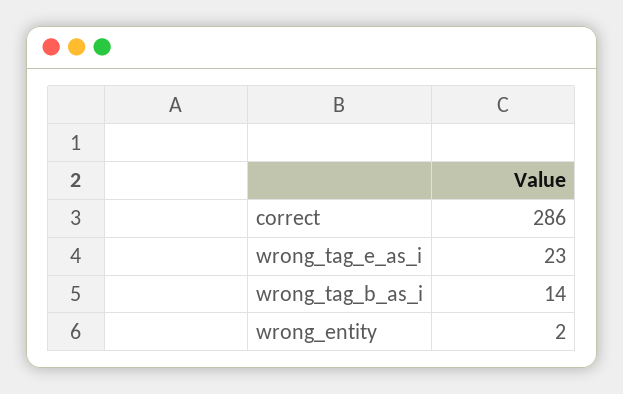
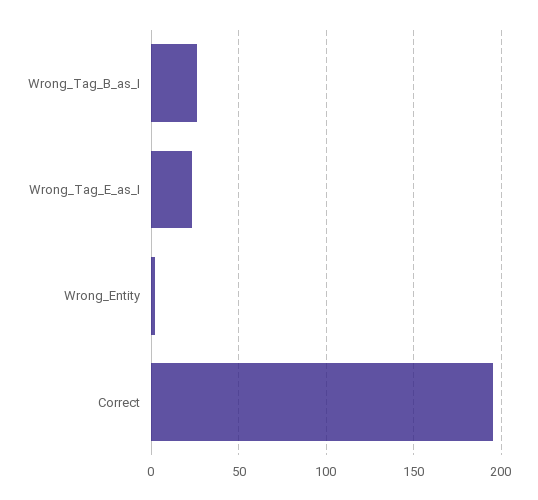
  {
-   "correct": 286,
+   "correct": 195,
    "wrong_tag_e_as_i": 23,
-   "wrong_tag_b_as_i": 14,
+   "wrong_tag_b_as_i": 25,
    "wrong_entity": 2
  }

